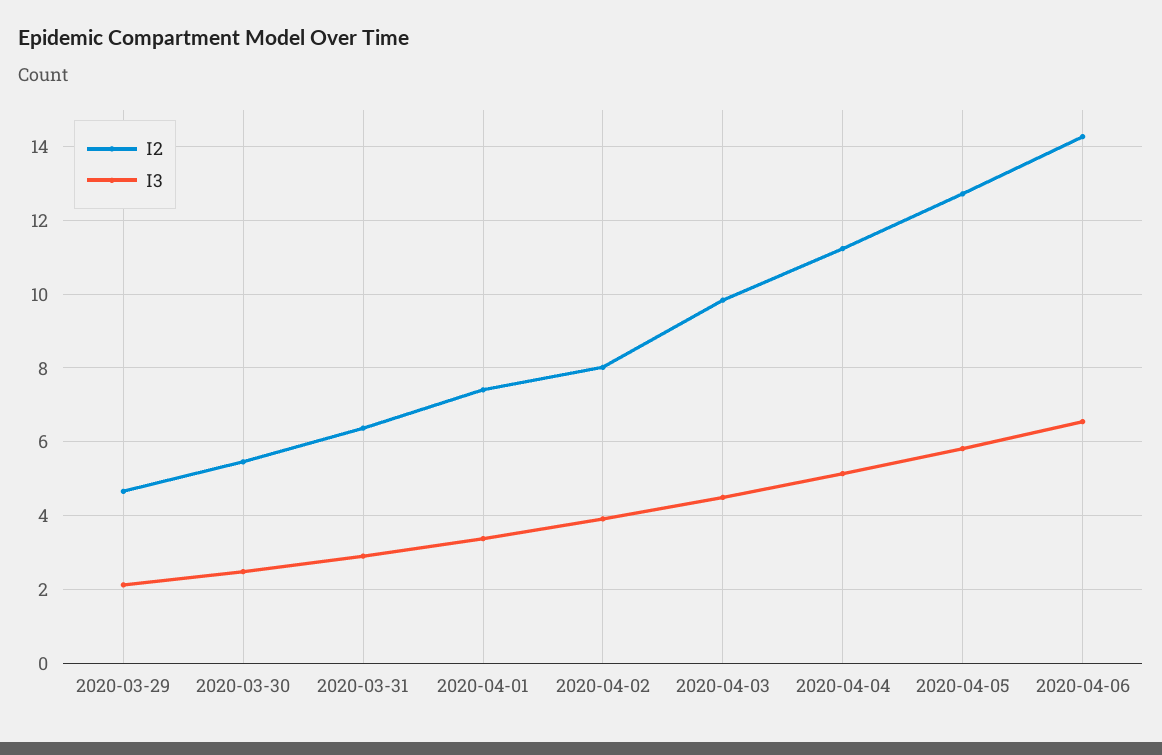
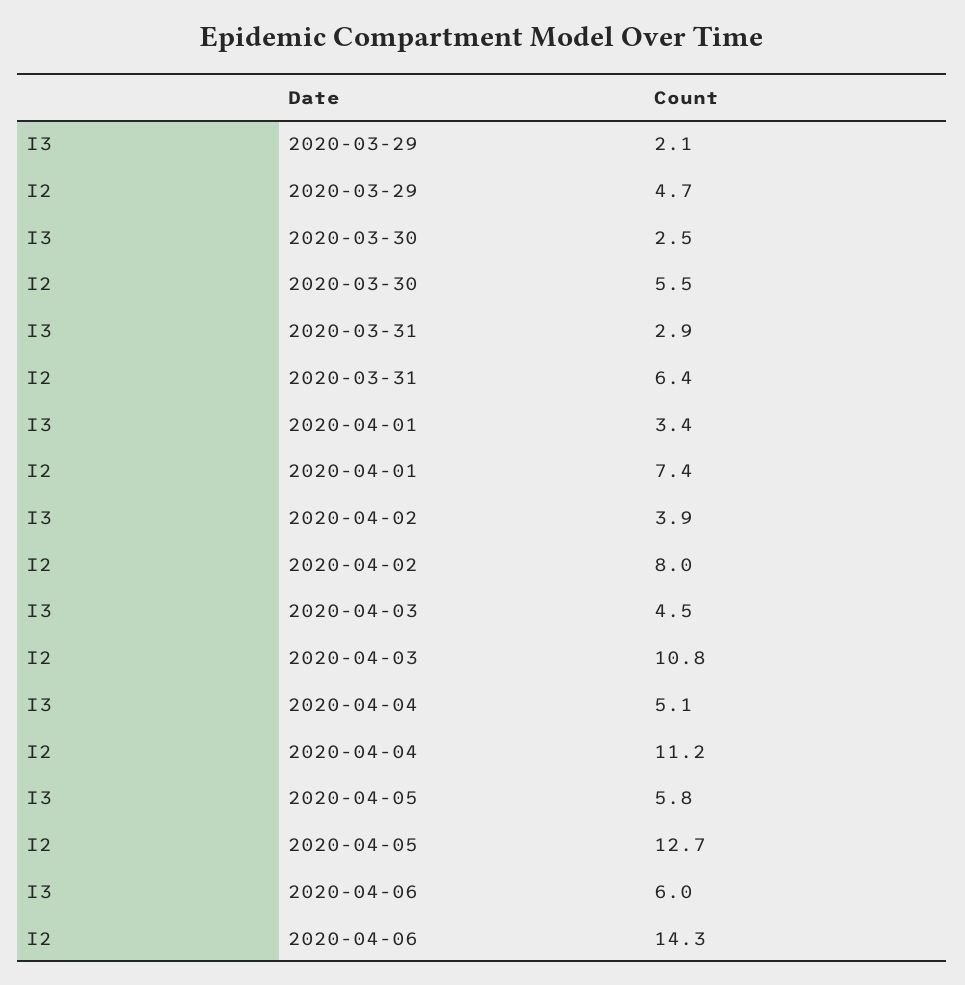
  {
    "I2": {
      "2020-03-29": 4.7,
      "2020-03-30": 5.5,
      "2020-03-31": 6.4,
      "2020-04-01": 7.4,
      "2020-04-02": 8,
-     "2020-04-03": 9.8,
+     "2020-04-03": 10.8,
      "2020-04-04": 11.2,
      "2020-04-05": 12.7,
      "2020-04-06": 14.3
    },
    "I3": {
      "2020-03-29": 2.1,
      "2020-03-30": 2.5,
      "2020-03-31": 2.9,
      "2020-04-01": 3.4,
      "2020-04-02": 3.9,
      "2020-04-03": 4.5,
      "2020-04-04": 5.1,
      "2020-04-05": 5.8,
-     "2020-04-06": 6.6
+     "2020-04-06": 6
    }
  }

